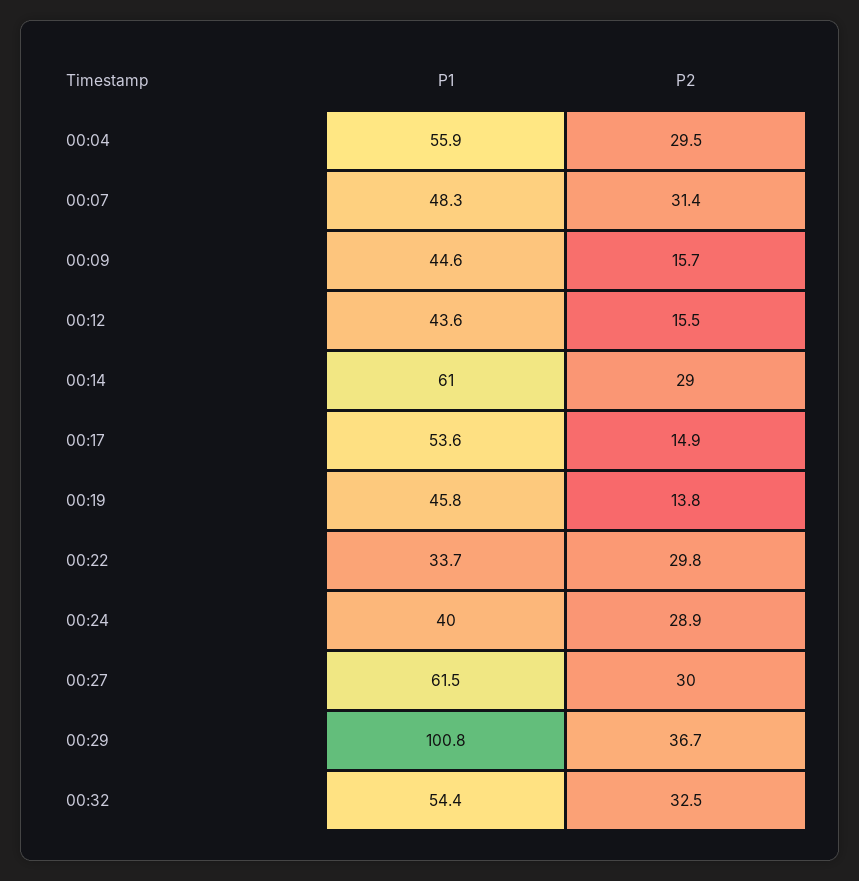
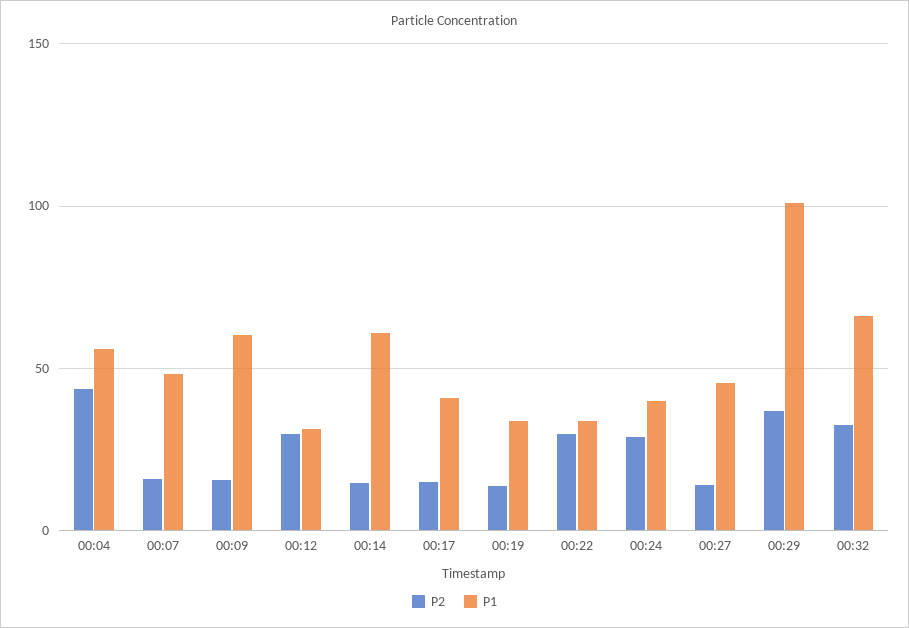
  {
    "P1": {
      "00:04": 55.9,
      "00:07": 48.3,
-     "00:09": 44.6,
+     "00:09": 60,
-     "00:12": 43.6,
+     "00:12": 30,
      "00:14": 61,
-     "00:17": 53.6,
+     "00:17": 40,
-     "00:19": 45.8,
+     "00:19": 35,
      "00:22": 33.7,
      "00:24": 40,
-     "00:27": 61.5,
+     "00:27": 45,
      "00:29": 100.8,
-     "00:32": 54.4
+     "00:32": 65
    },
    "P2": {
-     "00:04": 29.5,
+     "00:04": 45,
-     "00:07": 31.4,
+     "00:07": 15,
      "00:09": 15.7,
-     "00:12": 15.5,
+     "00:12": 30,
-     "00:14": 29,
+     "00:14": 15,
      "00:17": 14.9,
      "00:19": 13.8,
      "00:22": 29.8,
      "00:24": 28.9,
-     "00:27": 30,
+     "00:27": 15,
      "00:29": 36.7,
      "00:32": 32.5
    }
  }

